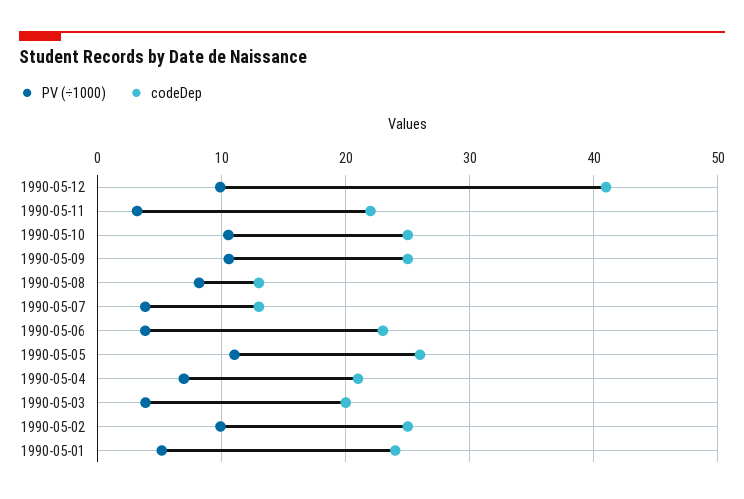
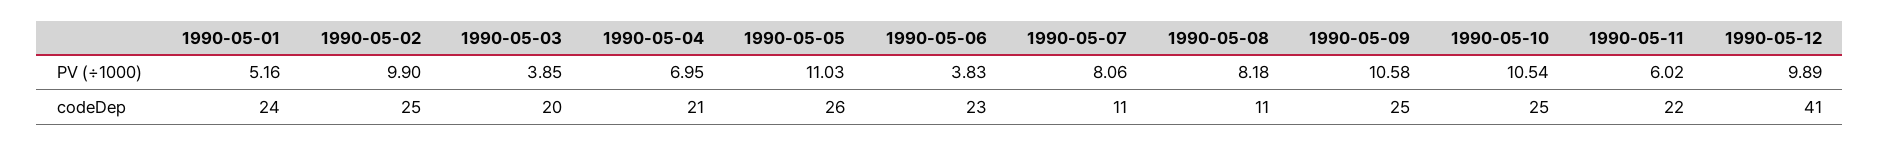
  {
    "PV (÷1000)": {
      "1990-05-12": 9.89,
-     "1990-05-11": 3,
+     "1990-05-11": 6.02,
      "1990-05-10": 10.54,
      "1990-05-09": 10.58,
      "1990-05-08": 8.18,
-     "1990-05-07": 4,
+     "1990-05-07": 8.06,
      "1990-05-06": 3.83,
      "1990-05-05": 11.03,
      "1990-05-04": 6.95,
      "1990-05-03": 3.85,
      "1990-05-02": 9.9,
      "1990-05-01": 5.16
    },
    "codeDep": {
      "1990-05-12": 41,
      "1990-05-11": 22,
      "1990-05-10": 25,
      "1990-05-09": 25,
-     "1990-05-08": 13,
+     "1990-05-08": 11,
-     "1990-05-07": 13,
+     "1990-05-07": 11,
      "1990-05-06": 23,
      "1990-05-05": 26,
      "1990-05-04": 21,
      "1990-05-03": 20,
      "1990-05-02": 25,
      "1990-05-01": 24
    }
  }

